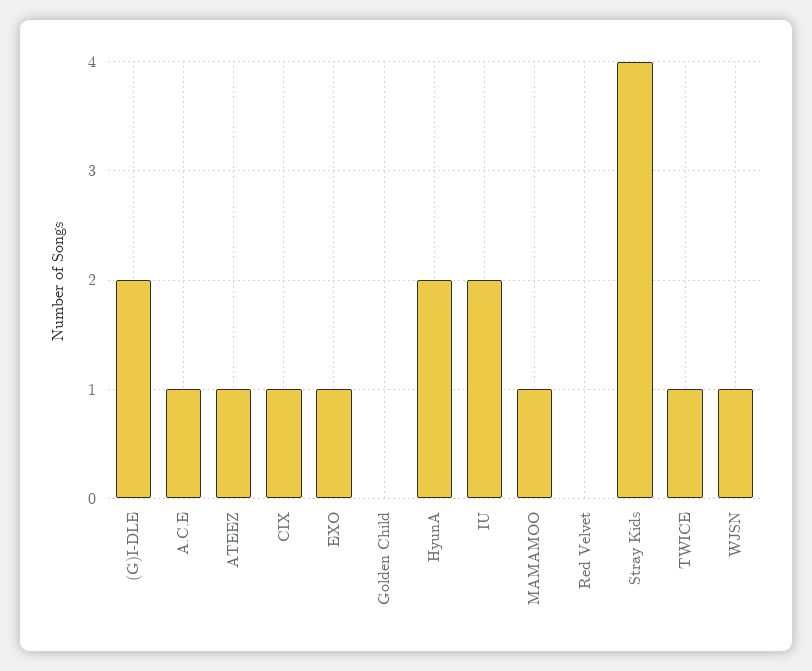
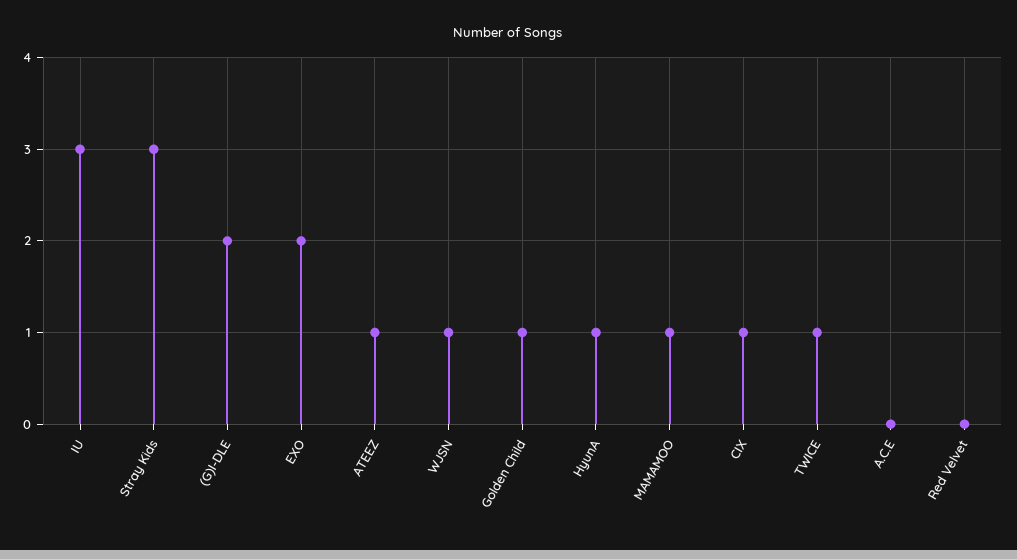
  {
    "(G)I-DLE": 2,
-   "A.C.E": 1,
+   "A.C.E": 0,
    "ATEEZ": 1,
    "CIX": 1,
-   "EXO": 1,
+   "EXO": 2,
-   "Golden Child": 0,
+   "Golden Child": 1,
-   "HyunA": 2,
+   "HyunA": 1,
-   "IU": 2,
+   "IU": 3,
    "MAMAMOO": 1,
    "Red Velvet": 0,
-   "Stray Kids": 4,
+   "Stray Kids": 3,
    "TWICE": 1,
    "WJSN": 1
  }

